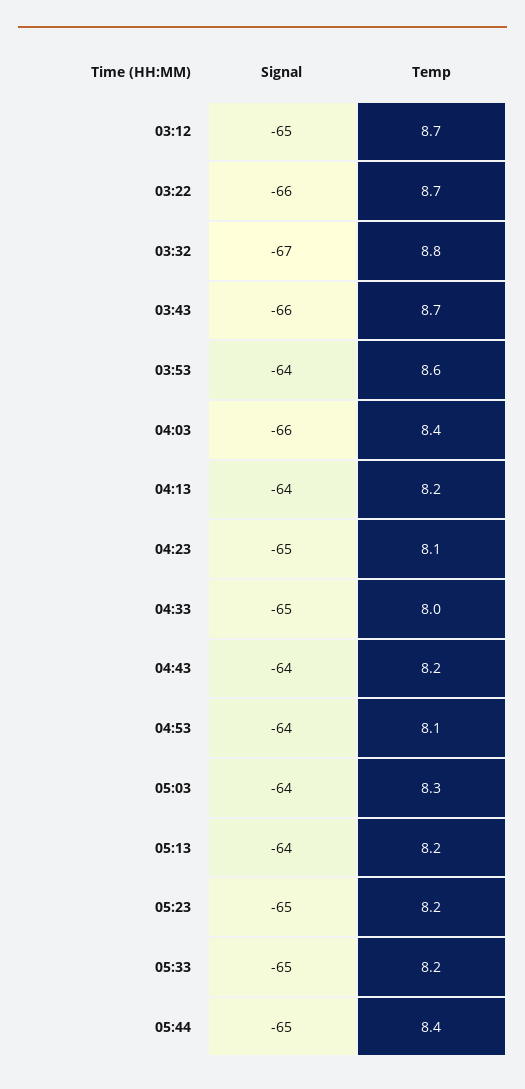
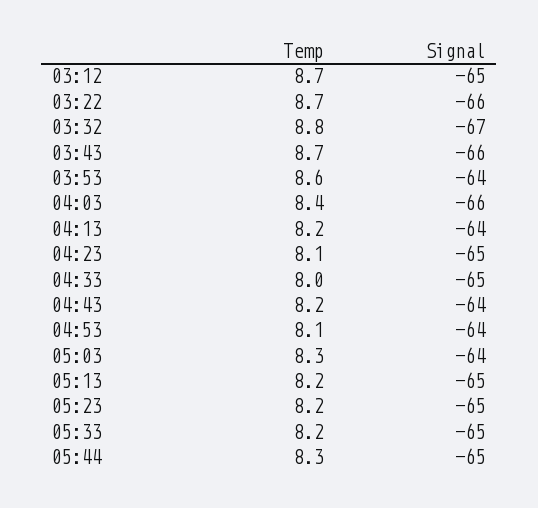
  {
    "Signal": {
      "03:12": -65,
      "03:22": -66,
      "03:32": -67,
      "03:43": -66,
      "03:53": -64,
      "04:03": -66,
      "04:13": -64,
      "04:23": -65,
      "04:33": -65,
      "04:43": -64,
      "04:53": -64,
      "05:03": -64,
-     "05:13": -64,
+     "05:13": -65,
      "05:23": -65,
      "05:33": -65,
      "05:44": -65
    },
    "Temp": {
      "03:12": 8.7,
      "03:22": 8.7,
      "03:32": 8.8,
      "03:43": 8.7,
      "03:53": 8.6,
      "04:03": 8.4,
      "04:13": 8.2,
      "04:23": 8.1,
      "04:33": 8,
      "04:43": 8.2,
      "04:53": 8.1,
      "05:03": 8.3,
      "05:13": 8.2,
      "05:23": 8.2,
      "05:33": 8.2,
-     "05:44": 8.4
+     "05:44": 8.3
    }
  }

